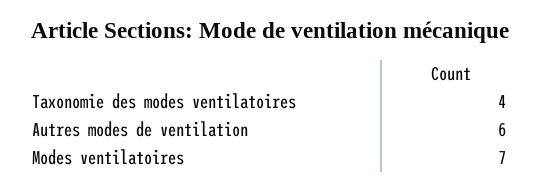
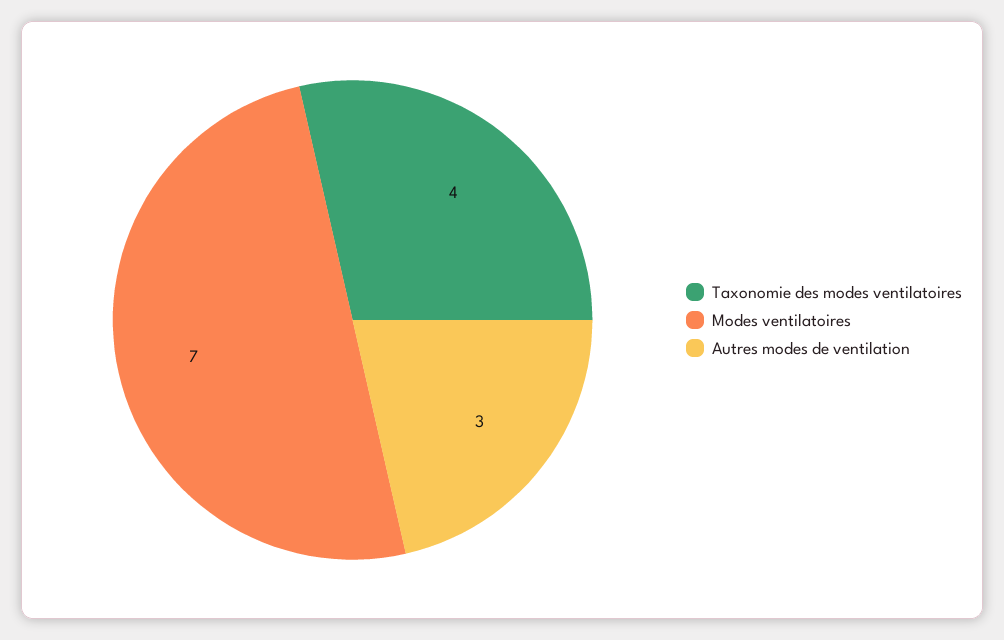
  {
    "Taxonomie des modes ventilatoires": 4,
-   "Autres modes de ventilation": 6,
+   "Autres modes de ventilation": 3,
    "Modes ventilatoires": 7
  }

